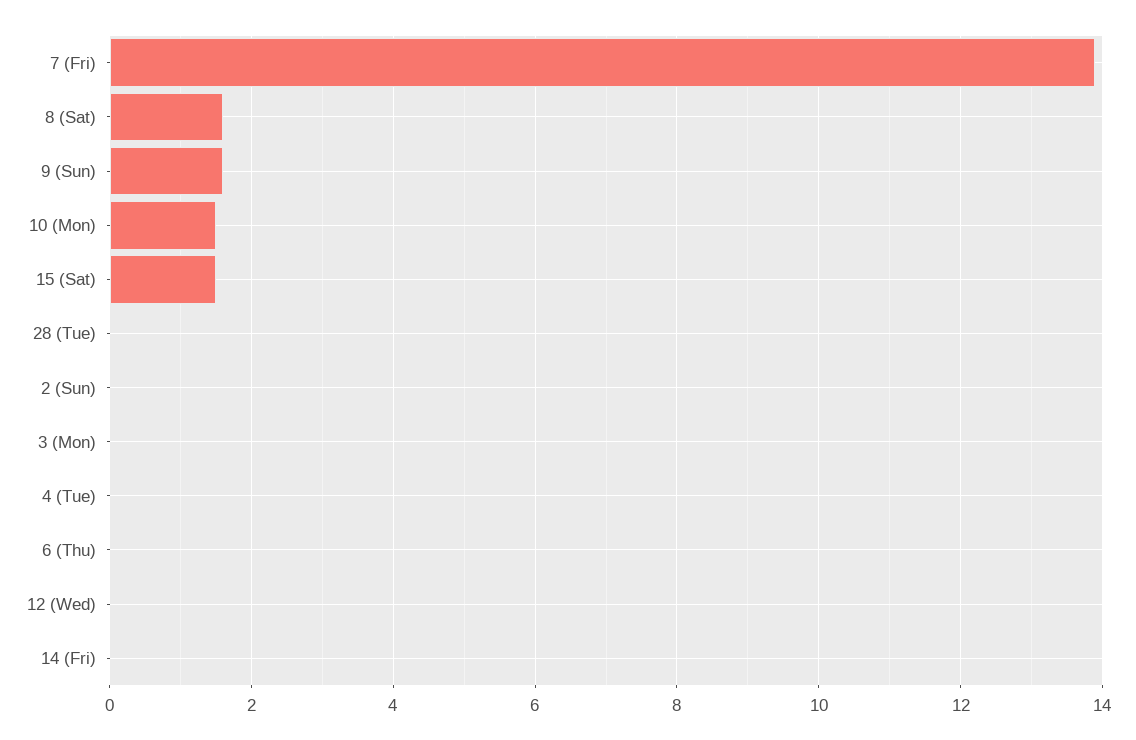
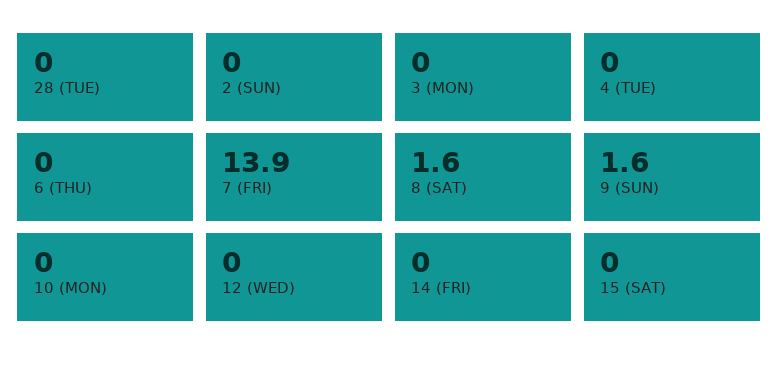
  {
    "7 (Fri)": 13.9,
    "8 (Sat)": 1.6,
    "9 (Sun)": 1.6,
-   "10 (Mon)": 1.5,
+   "10 (Mon)": 0,
-   "15 (Sat)": 1.5,
+   "15 (Sat)": 0,
    "28 (Tue)": 0,
    "2 (Sun)": 0,
    "3 (Mon)": 0,
    "4 (Tue)": 0,
    "6 (Thu)": 0,
    "12 (Wed)": 0,
    "14 (Fri)": 0
  }

